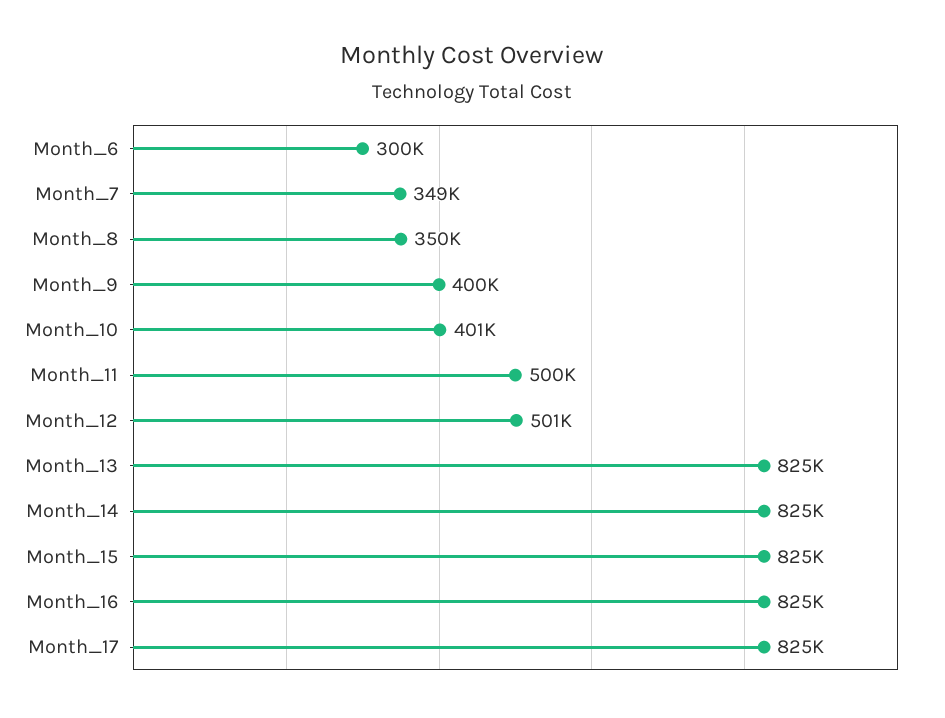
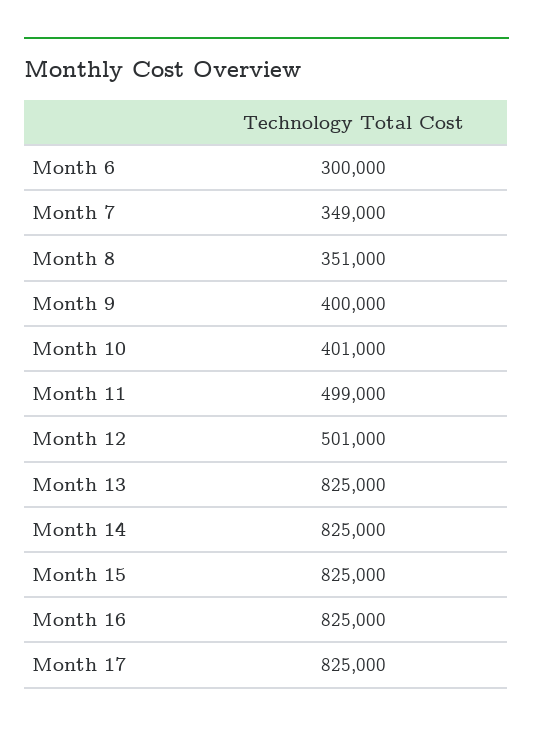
  {
    "Month_6": 300000,
    "Month_7": 349000,
-   "Month_8": 350000,
+   "Month_8": 351000,
    "Month_9": 400000,
    "Month_10": 401000,
-   "Month_11": 500000,
+   "Month_11": 499000,
    "Month_12": 501000,
    "Month_13": 825000,
    "Month_14": 825000,
    "Month_15": 825000,
    "Month_16": 825000,
    "Month_17": 825000
  }

